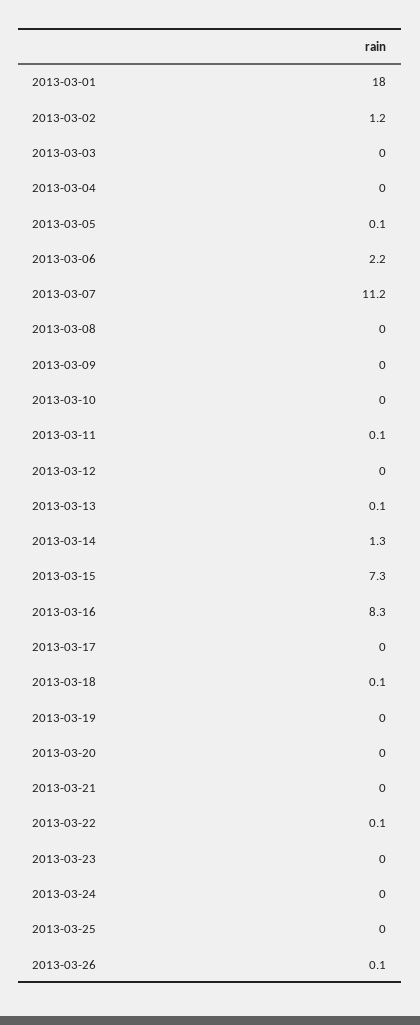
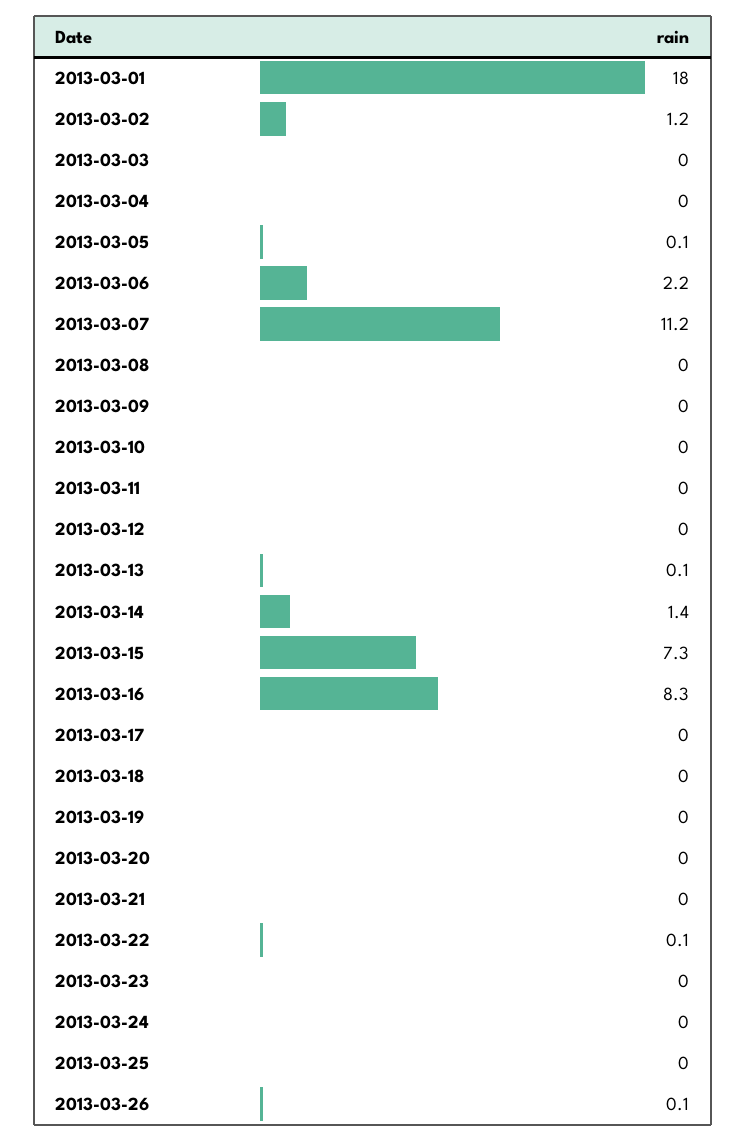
  {
    "2013-03-01": 18,
    "2013-03-02": 1.2,
    "2013-03-03": 0,
    "2013-03-04": 0,
    "2013-03-05": 0.1,
    "2013-03-06": 2.2,
    "2013-03-07": 11.2,
    "2013-03-08": 0,
    "2013-03-09": 0,
    "2013-03-10": 0,
-   "2013-03-11": 0.1,
+   "2013-03-11": 0,
    "2013-03-12": 0,
    "2013-03-13": 0.1,
-   "2013-03-14": 1.3,
+   "2013-03-14": 1.4,
    "2013-03-15": 7.3,
    "2013-03-16": 8.3,
    "2013-03-17": 0,
-   "2013-03-18": 0.1,
+   "2013-03-18": 0,
    "2013-03-19": 0,
    "2013-03-20": 0,
    "2013-03-21": 0,
    "2013-03-22": 0.1,
    "2013-03-23": 0,
    "2013-03-24": 0,
    "2013-03-25": 0,
    "2013-03-26": 0.1
  }

